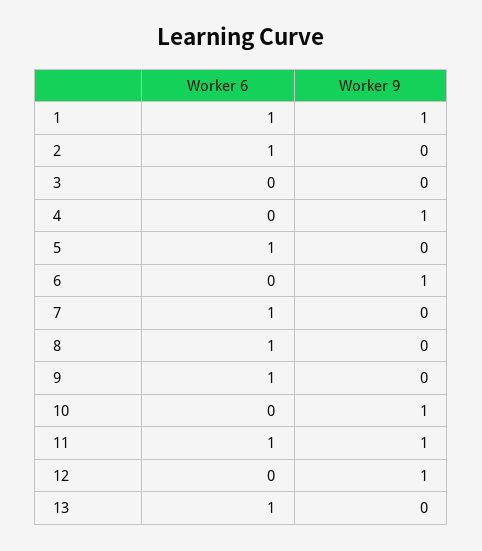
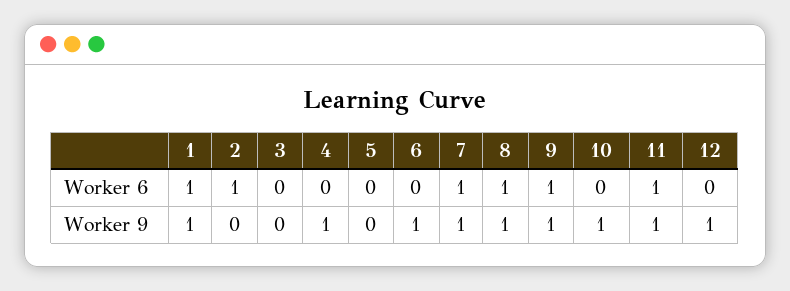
  {
    "Worker 6": {
      "1": 1,
      "2": 1,
      "3": 0,
      "4": 0,
-     "5": 1,
+     "5": 0,
      "6": 0,
      "7": 1,
      "8": 1,
      "9": 1,
      "10": 0,
      "11": 1,
-     "12": 0,
+     "12": 0
-     "13": 1
    },
    "Worker 9": {
      "1": 1,
      "2": 0,
      "3": 0,
      "4": 1,
      "5": 0,
      "6": 1,
-     "7": 0,
+     "7": 1,
-     "8": 0,
+     "8": 1,
-     "9": 0,
+     "9": 1,
      "10": 1,
      "11": 1,
-     "12": 1,
+     "12": 1
-     "13": 0
    }
  }

